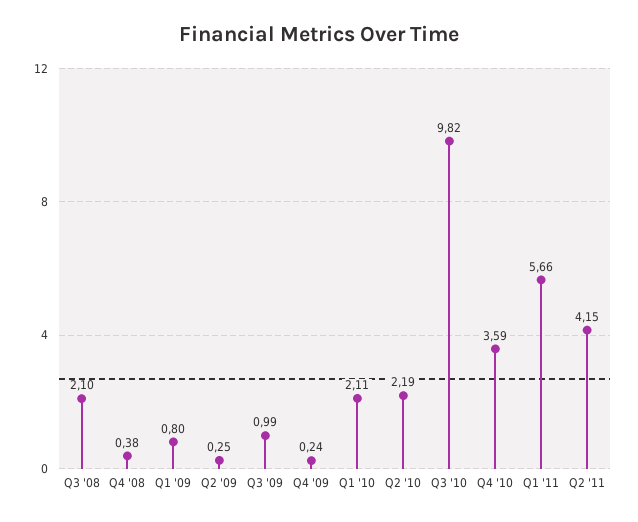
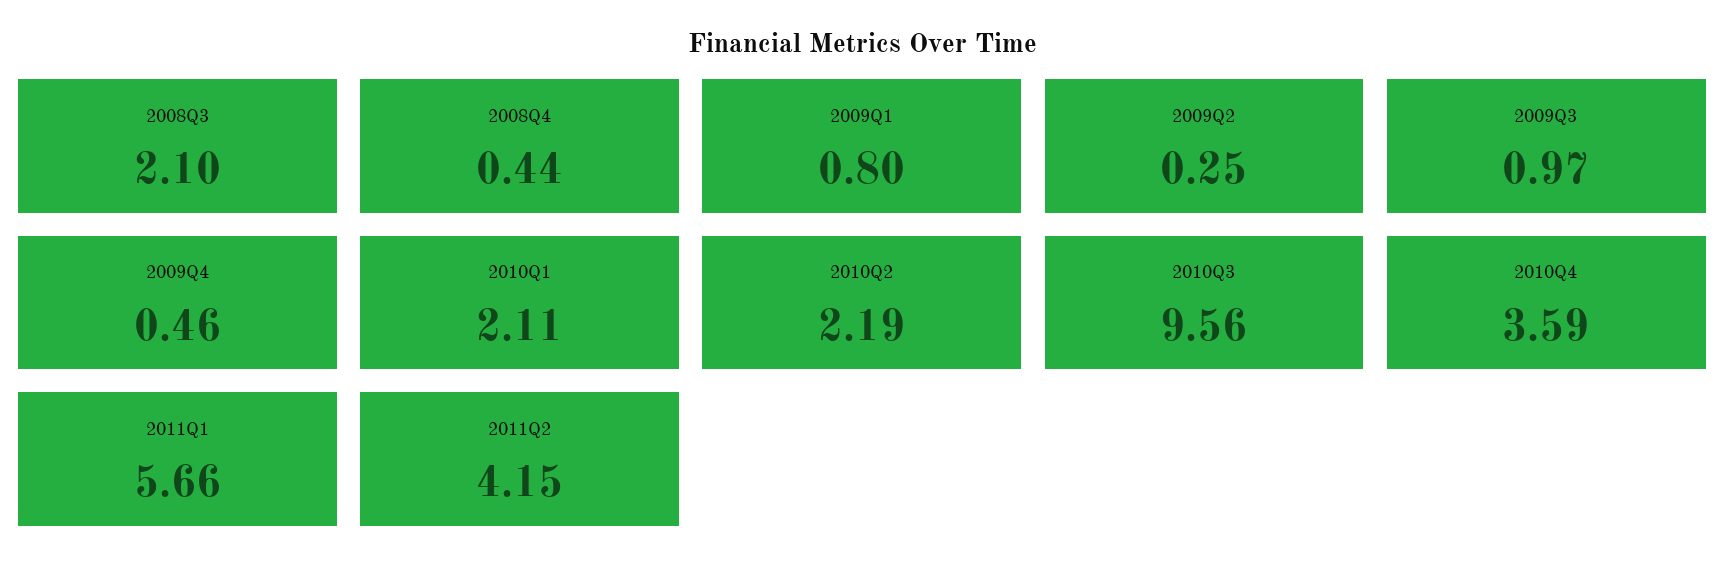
  {
    "Q3 '08": 2.1,
-   "Q4 '08": 0.38,
+   "Q4 '08": 0.44,
    "Q1 '09": 0.8,
    "Q2 '09": 0.25,
-   "Q3 '09": 0.99,
+   "Q3 '09": 0.97,
-   "Q4 '09": 0.24,
+   "Q4 '09": 0.46,
    "Q1 '10": 2.11,
    "Q2 '10": 2.19,
-   "Q3 '10": 9.82,
+   "Q3 '10": 9.56,
    "Q4 '10": 3.59,
    "Q1 '11": 5.66,
    "Q2 '11": 4.15
  }

